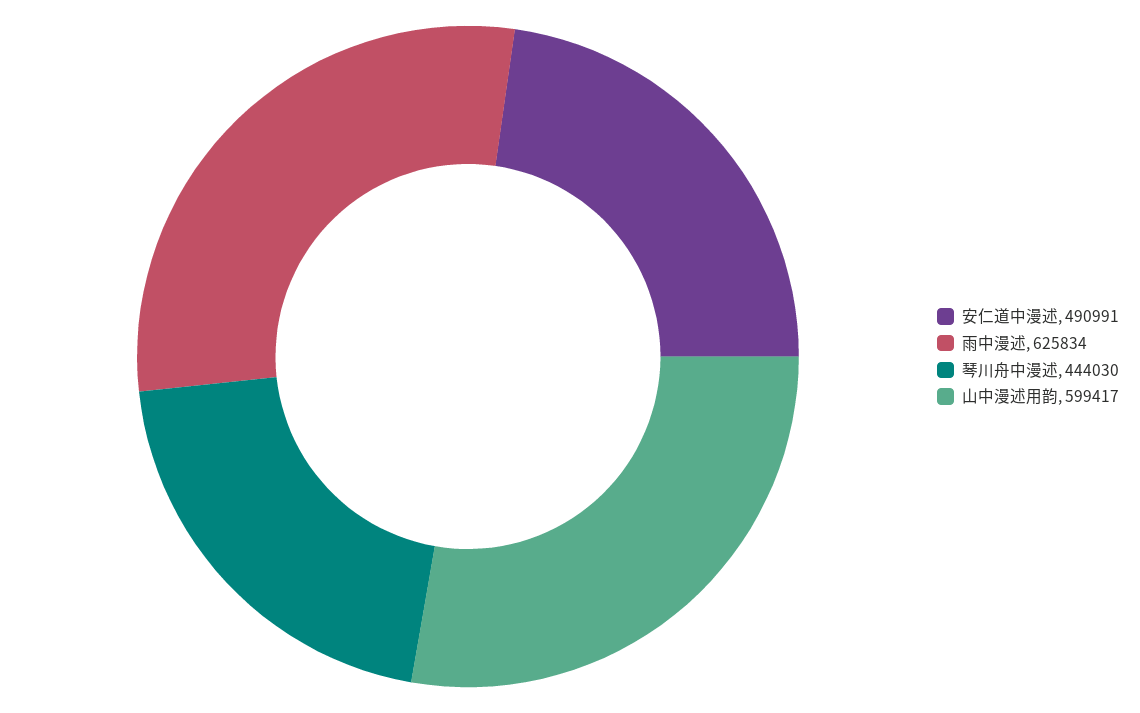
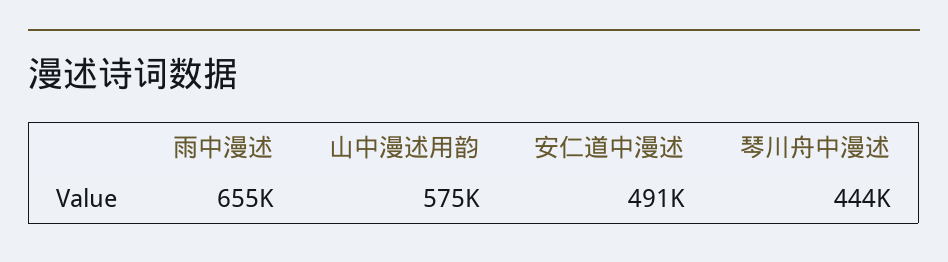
  {
    "安仁道中漫述": 490991,
-   "雨中漫述": 625834,
+   "雨中漫述": 655000,
    "琴川舟中漫述": 444030,
-   "山中漫述用韵": 599417
+   "山中漫述用韵": 575000
  }

